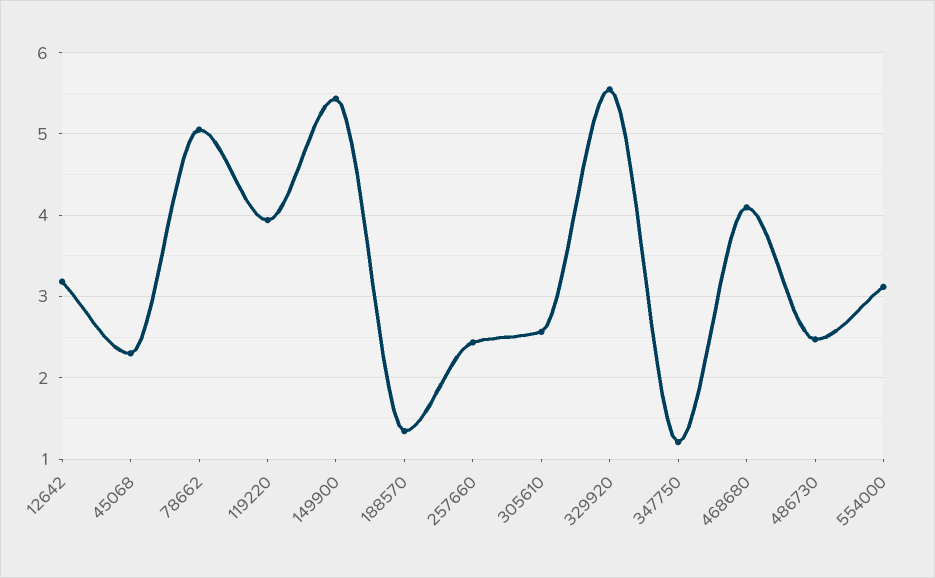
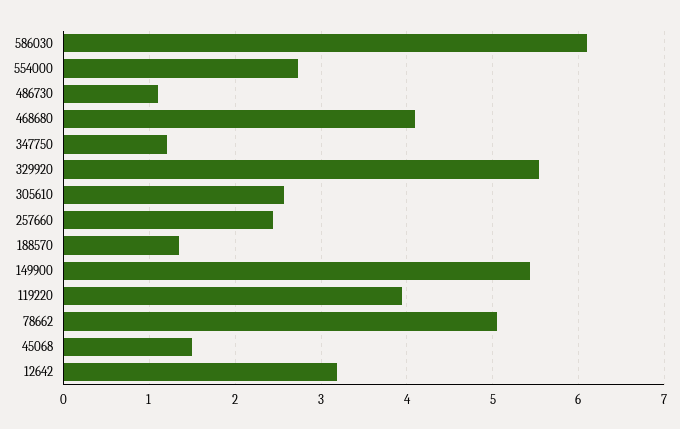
  {
    "12642": 3.2,
-   "45068": 2.3,
+   "45068": 1.5,
    "78662": 5.1,
    "119220": 3.9,
    "149900": 5.4,
    "188570": 1.3,
    "257660": 2.4,
    "305610": 2.6,
    "329920": 5.5,
    "347750": 1.2,
    "468680": 4.1,
-   "486730": 2.5,
+   "486730": 1.1,
-   "554000": 3.1
+   "554000": 2.7,
+   "586030": 6.1
  }

